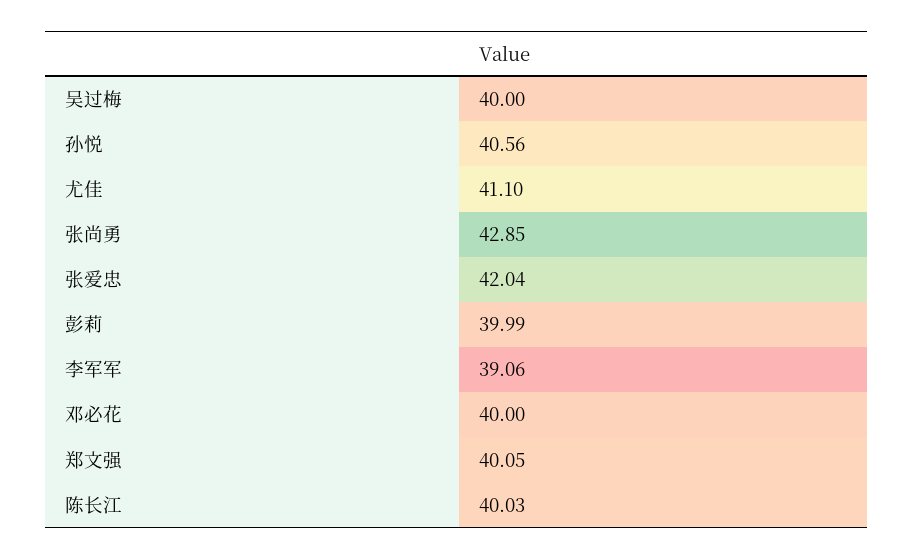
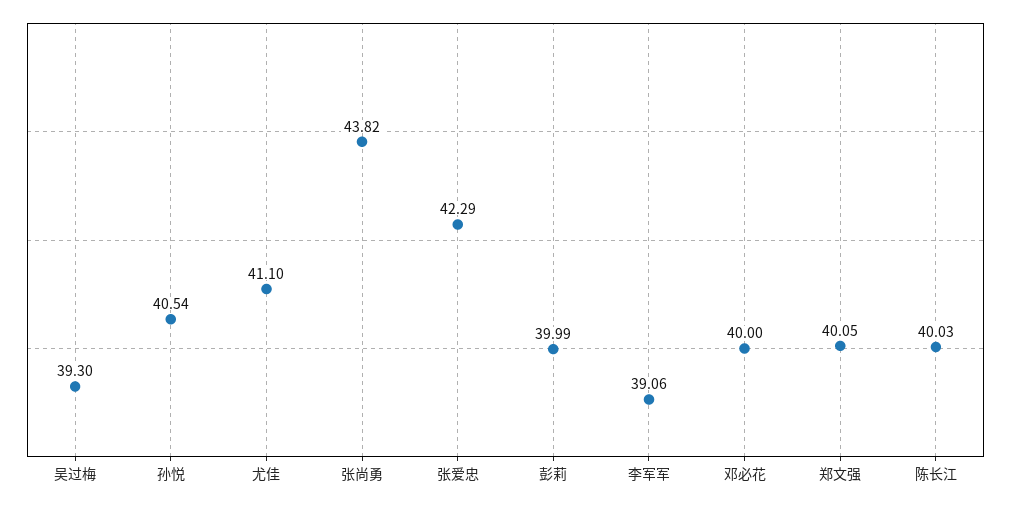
  {
-   "吴过梅": 40,
+   "吴过梅": 39.3,
-   "孙悦": 40.56,
+   "孙悦": 40.54,
    "尤佳": 41.1,
-   "张尚勇": 42.85,
+   "张尚勇": 43.82,
-   "张爱忠": 42.04,
+   "张爱忠": 42.29,
    "彭莉": 39.99,
    "李军军": 39.06,
    "邓必花": 40,
    "郑文强": 40.05,
    "陈长江": 40.03
  }

